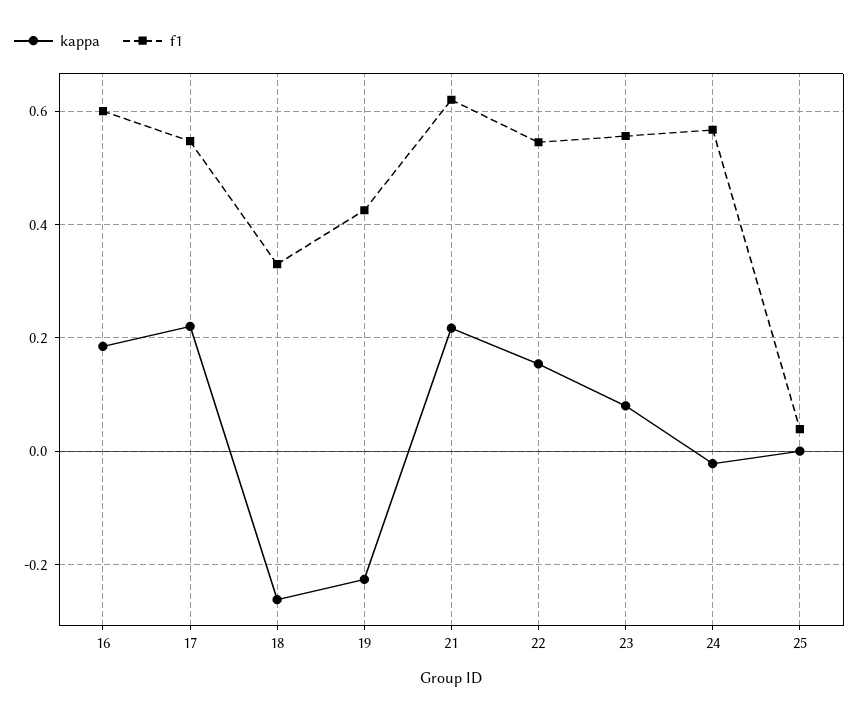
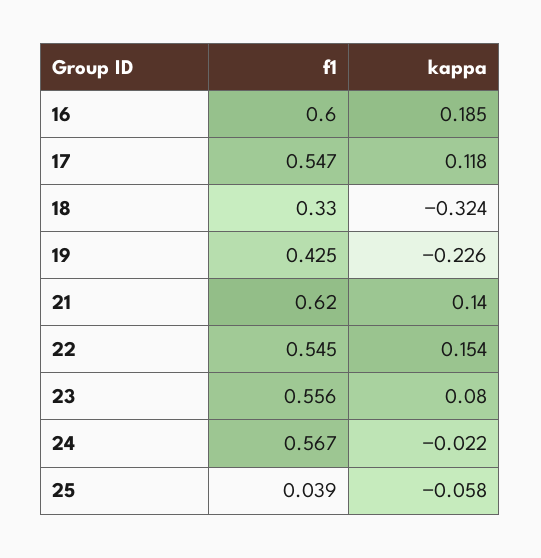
  {
    "kappa": {
      "16": 0.185,
-     "17": 0.22,
+     "17": 0.118,
-     "18": -0.26,
+     "18": -0.324,
      "19": -0.226,
-     "21": 0.22,
+     "21": 0.14,
      "22": 0.154,
      "23": 0.08,
      "24": -0.022,
-     "25": 0
+     "25": -0.058
    },
    "f1": {
      "16": 0.6,
      "17": 0.547,
      "18": 0.33,
      "19": 0.425,
      "21": 0.62,
      "22": 0.545,
      "23": 0.556,
      "24": 0.567,
      "25": 0.039
    }
  }

